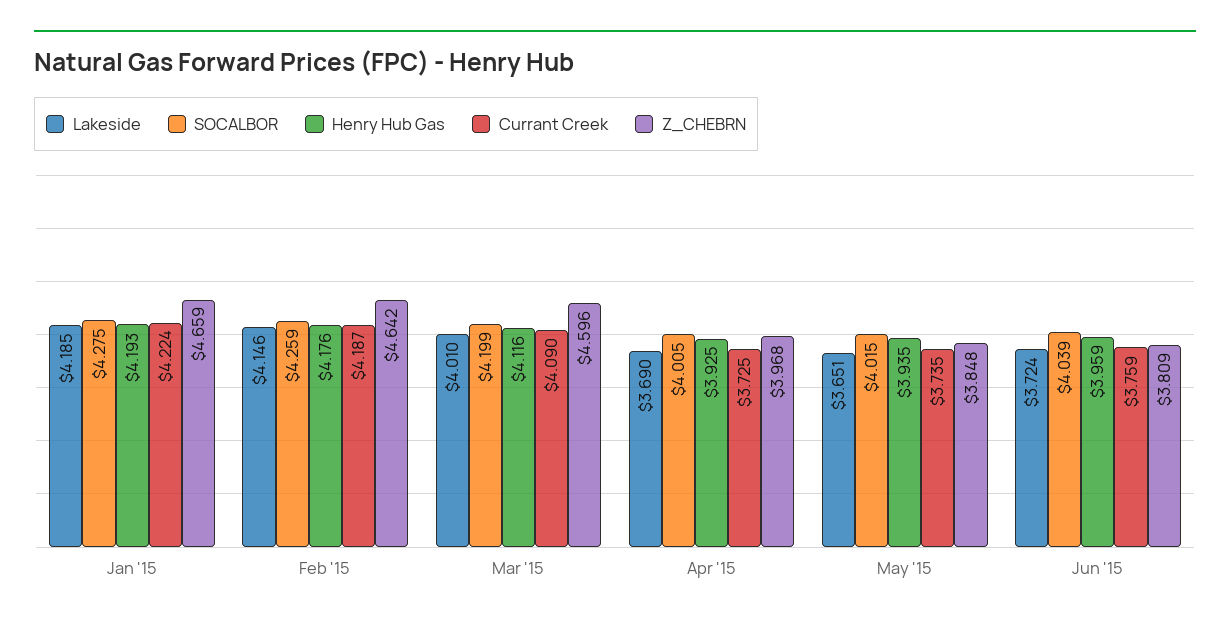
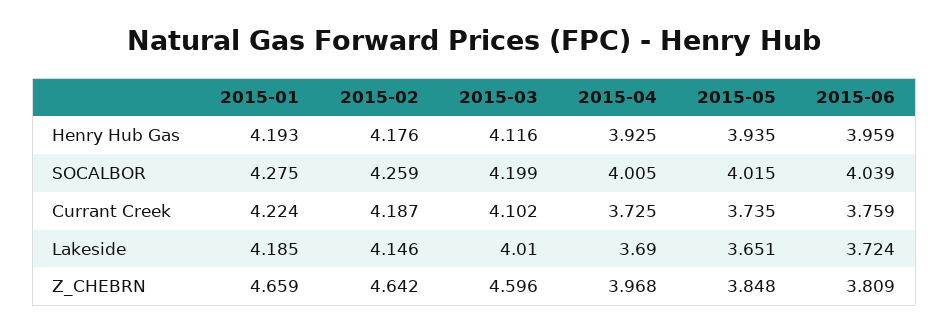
  {
    "Lakeside": {
      "Jan '15": 4.185,
      "Feb '15": 4.146,
      "Mar '15": 4.01,
      "Apr '15": 3.69,
      "May '15": 3.651,
      "Jun '15": 3.724
    },
    "SOCALBOR": {
      "Jan '15": 4.275,
      "Feb '15": 4.259,
      "Mar '15": 4.199,
      "Apr '15": 4.005,
      "May '15": 4.015,
      "Jun '15": 4.039
    },
    "Henry Hub Gas": {
      "Jan '15": 4.193,
      "Feb '15": 4.176,
      "Mar '15": 4.116,
      "Apr '15": 3.925,
      "May '15": 3.935,
      "Jun '15": 3.959
    },
    "Currant Creek": {
      "Jan '15": 4.224,
      "Feb '15": 4.187,
-     "Mar '15": 4.09,
+     "Mar '15": 4.102,
      "Apr '15": 3.725,
      "May '15": 3.735,
      "Jun '15": 3.759
    },
    "Z_CHEBRN": {
      "Jan '15": 4.659,
      "Feb '15": 4.642,
      "Mar '15": 4.596,
      "Apr '15": 3.968,
      "May '15": 3.848,
      "Jun '15": 3.809
    }
  }

